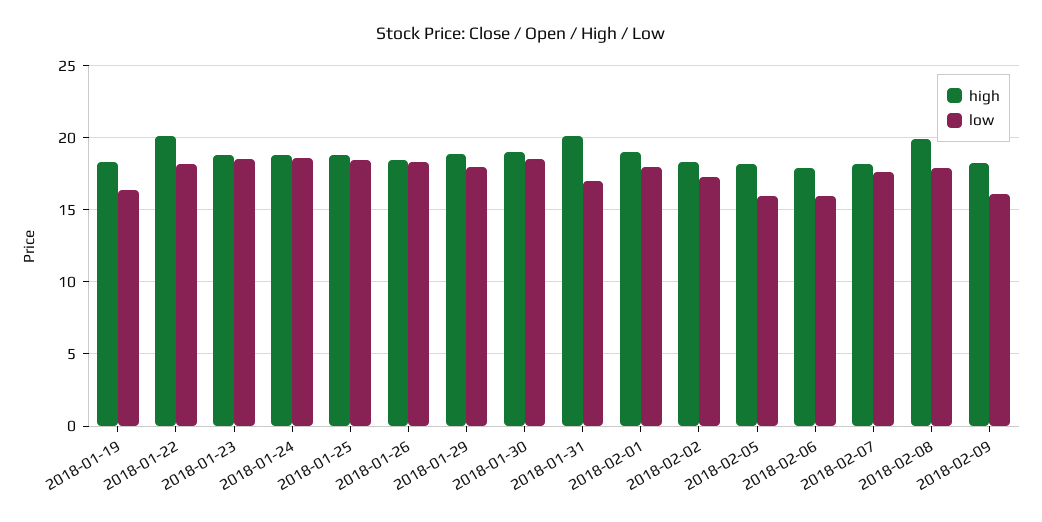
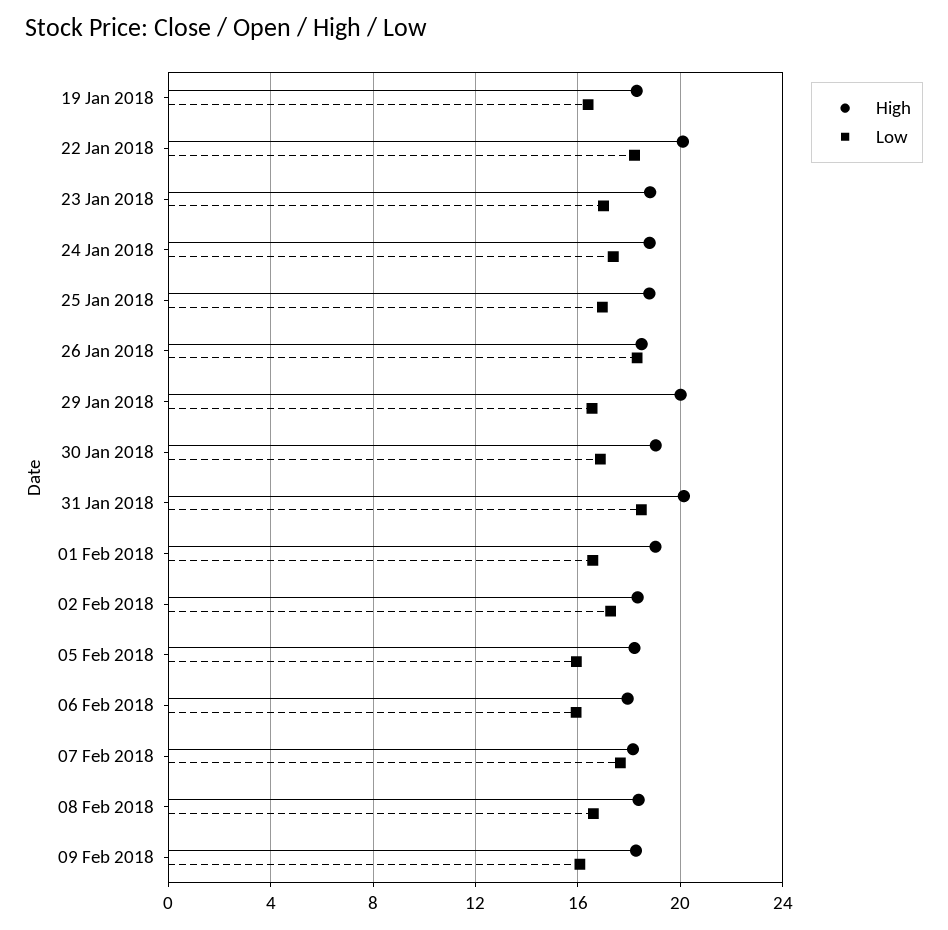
  {
    "high": {
      "2018-01-19": 18.5,
      "2018-01-22": 20,
      "2018-01-23": 19,
      "2018-01-24": 19,
      "2018-01-25": 19,
      "2018-01-26": 18.5,
-     "2018-01-29": 19,
+     "2018-01-29": 20,
      "2018-01-30": 19,
      "2018-01-31": 20,
      "2018-02-01": 19,
      "2018-02-02": 18.5,
      "2018-02-05": 18,
      "2018-02-06": 18,
      "2018-02-07": 18,
-     "2018-02-08": 20,
+     "2018-02-08": 18.5,
      "2018-02-09": 18.5
    },
    "low": {
      "2018-01-19": 16.5,
      "2018-01-22": 18,
-     "2018-01-23": 18.5,
+     "2018-01-23": 17,
-     "2018-01-24": 18.5,
+     "2018-01-24": 17.5,
-     "2018-01-25": 18.5,
+     "2018-01-25": 17,
      "2018-01-26": 18.5,
-     "2018-01-29": 18,
+     "2018-01-29": 16.5,
-     "2018-01-30": 18.5,
+     "2018-01-30": 17,
-     "2018-01-31": 17,
+     "2018-01-31": 18.5,
-     "2018-02-01": 18,
+     "2018-02-01": 16.5,
      "2018-02-02": 17.5,
      "2018-02-05": 16,
      "2018-02-06": 16,
      "2018-02-07": 17.5,
-     "2018-02-08": 18,
+     "2018-02-08": 16.5,
      "2018-02-09": 16
    }
  }

